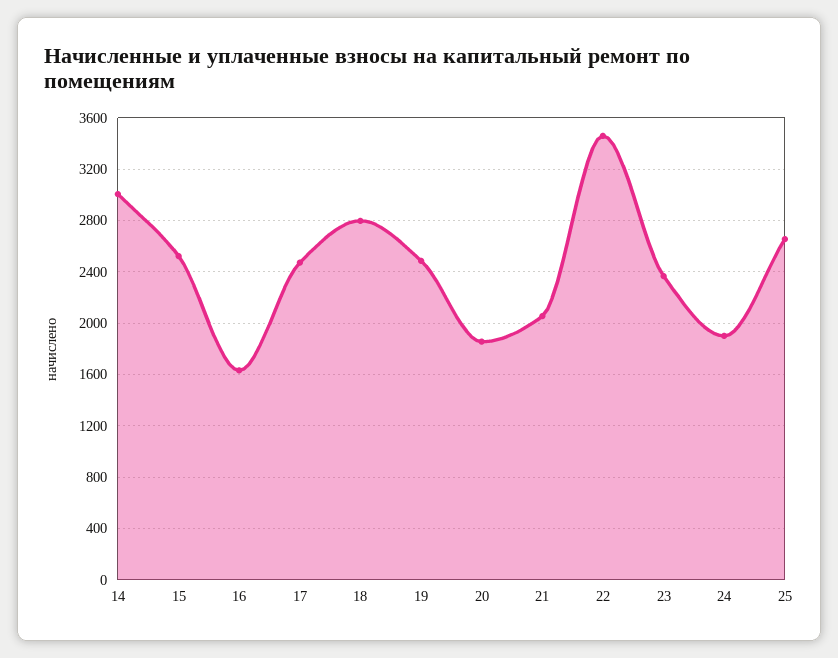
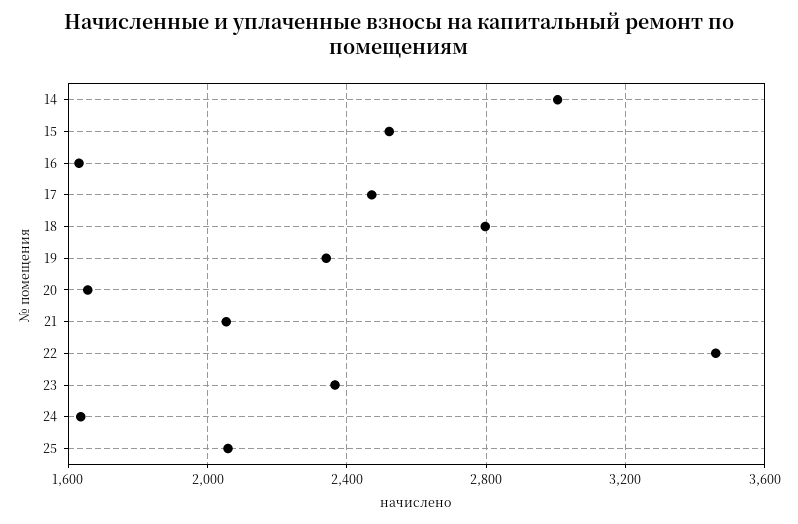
  {
    "14": 3000,
    "15": 2500,
    "16": 1650,
    "17": 2450,
    "18": 2800,
-   "19": 2500,
+   "19": 2350,
-   "20": 1850,
+   "20": 1650,
    "21": 2050,
    "22": 3450,
    "23": 2350,
-   "24": 1900,
+   "24": 1650,
-   "25": 2650
+   "25": 2050
  }

